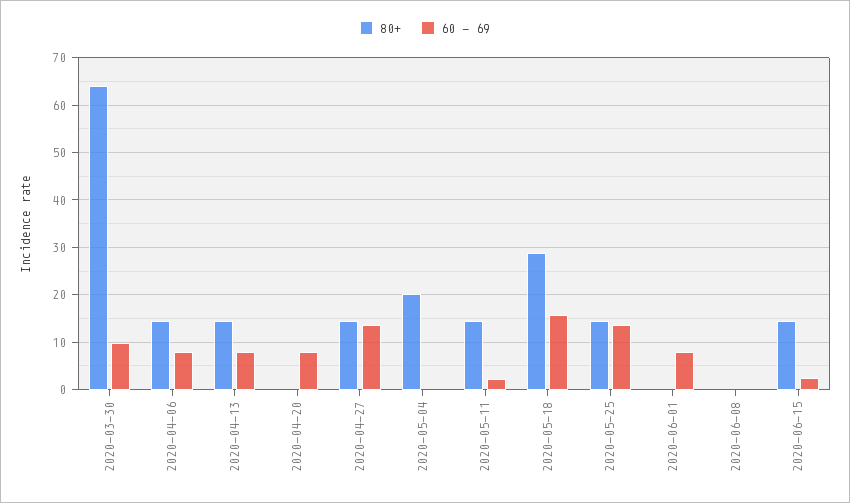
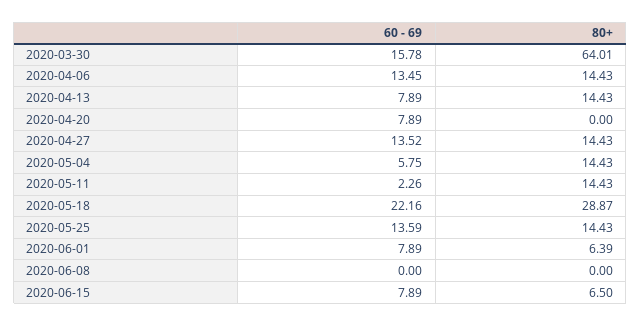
  {
    "80+": {
      "2020-03-30": 64.01,
      "2020-04-06": 14.43,
      "2020-04-13": 14.43,
      "2020-04-20": 0,
      "2020-04-27": 14.43,
-     "2020-05-04": 20,
+     "2020-05-04": 14.43,
      "2020-05-11": 14.43,
      "2020-05-18": 28.87,
      "2020-05-25": 14.43,
-     "2020-06-01": 0,
+     "2020-06-01": 6.39,
      "2020-06-08": 0,
-     "2020-06-15": 14
+     "2020-06-15": 6.5
    },
    "60 - 69": {
-     "2020-03-30": 10,
+     "2020-03-30": 15.78,
-     "2020-04-06": 8,
+     "2020-04-06": 13.45,
      "2020-04-13": 7.89,
      "2020-04-20": 7.89,
      "2020-04-27": 13.52,
-     "2020-05-04": 0,
+     "2020-05-04": 5.75,
      "2020-05-11": 2.26,
-     "2020-05-18": 16,
+     "2020-05-18": 22.16,
      "2020-05-25": 13.59,
      "2020-06-01": 7.89,
      "2020-06-08": 0,
-     "2020-06-15": 2
+     "2020-06-15": 7.89
    }
  }

